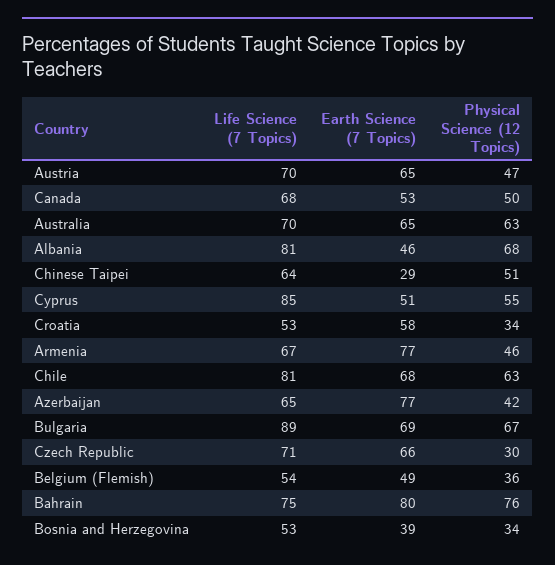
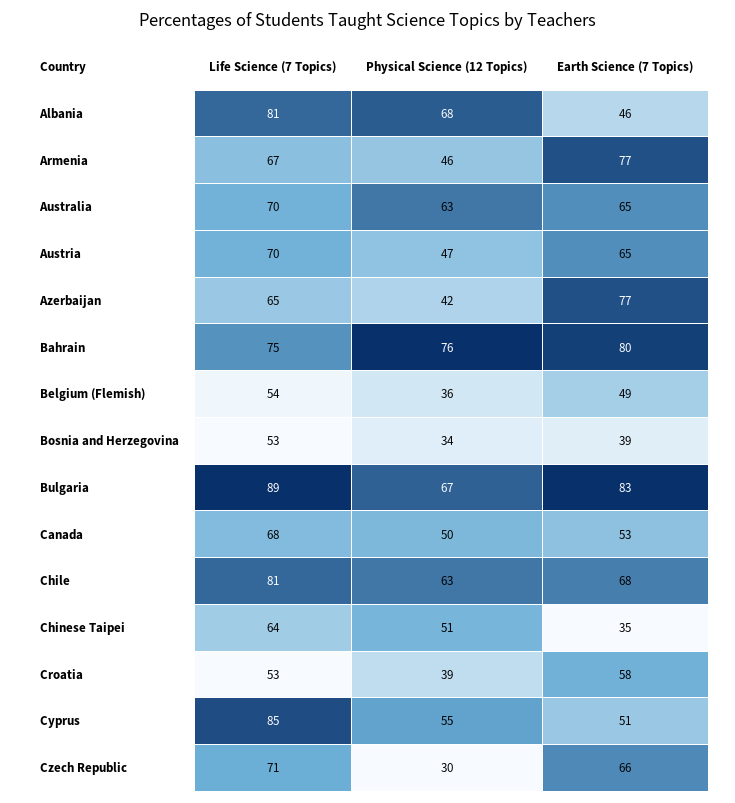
  {
    "Life Science (7 Topics)": {
      "Austria": 70,
      "Canada": 68,
      "Australia": 70,
      "Albania": 81,
      "Chinese Taipei": 64,
      "Cyprus": 85,
      "Croatia": 53,
      "Armenia": 67,
      "Chile": 81,
      "Azerbaijan": 65,
      "Bulgaria": 89,
      "Czech Republic": 71,
      "Belgium (Flemish)": 54,
      "Bahrain": 75,
      "Bosnia and Herzegovina": 53
    },
    "Earth Science (7 Topics)": {
      "Austria": 65,
      "Canada": 53,
      "Australia": 65,
      "Albania": 46,
-     "Chinese Taipei": 29,
+     "Chinese Taipei": 35,
      "Cyprus": 51,
      "Croatia": 58,
      "Armenia": 77,
      "Chile": 68,
      "Azerbaijan": 77,
-     "Bulgaria": 69,
+     "Bulgaria": 83,
      "Czech Republic": 66,
      "Belgium (Flemish)": 49,
      "Bahrain": 80,
      "Bosnia and Herzegovina": 39
    },
    "Physical Science (12 Topics)": {
      "Austria": 47,
      "Canada": 50,
      "Australia": 63,
      "Albania": 68,
      "Chinese Taipei": 51,
      "Cyprus": 55,
-     "Croatia": 34,
+     "Croatia": 39,
      "Armenia": 46,
      "Chile": 63,
      "Azerbaijan": 42,
      "Bulgaria": 67,
      "Czech Republic": 30,
      "Belgium (Flemish)": 36,
      "Bahrain": 76,
      "Bosnia and Herzegovina": 34
    }
  }

